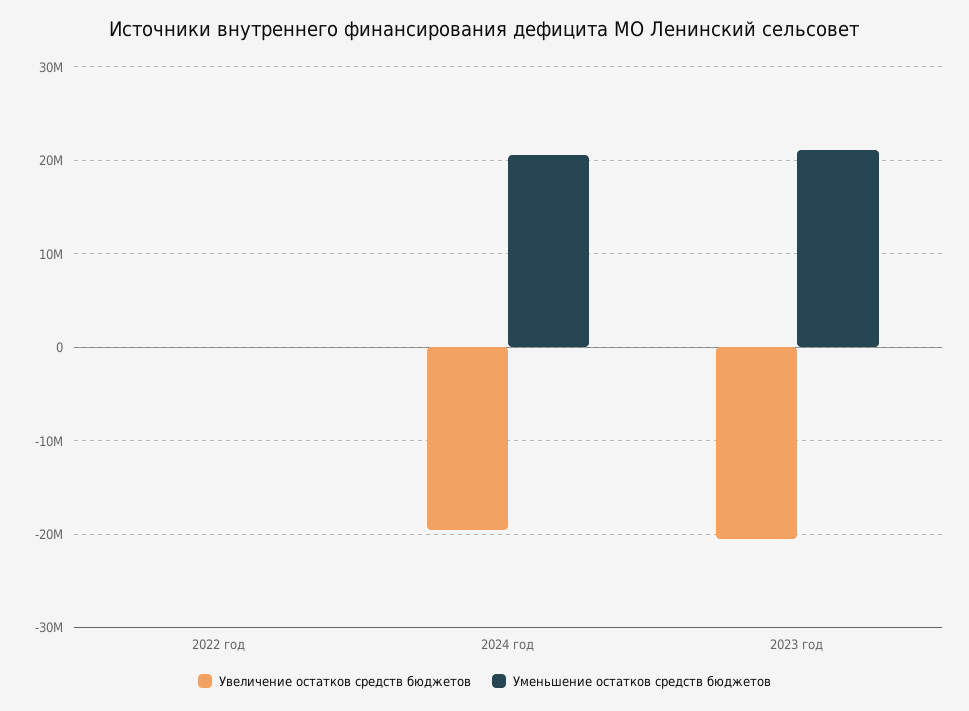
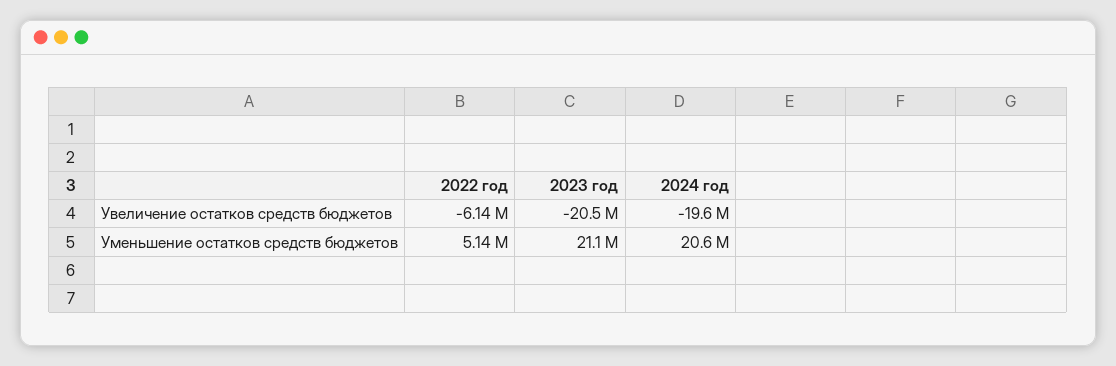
  {
    "Увеличение остатков средств бюджетов": {
-     "2022 год": 0,
+     "2022 год": -6140000,
      "2024 год": -19600000,
      "2023 год": -20500000
    },
    "Уменьшение остатков средств бюджетов": {
-     "2022 год": 0,
+     "2022 год": 5140000,
      "2024 год": 20600000,
      "2023 год": 21100000
    }
  }

